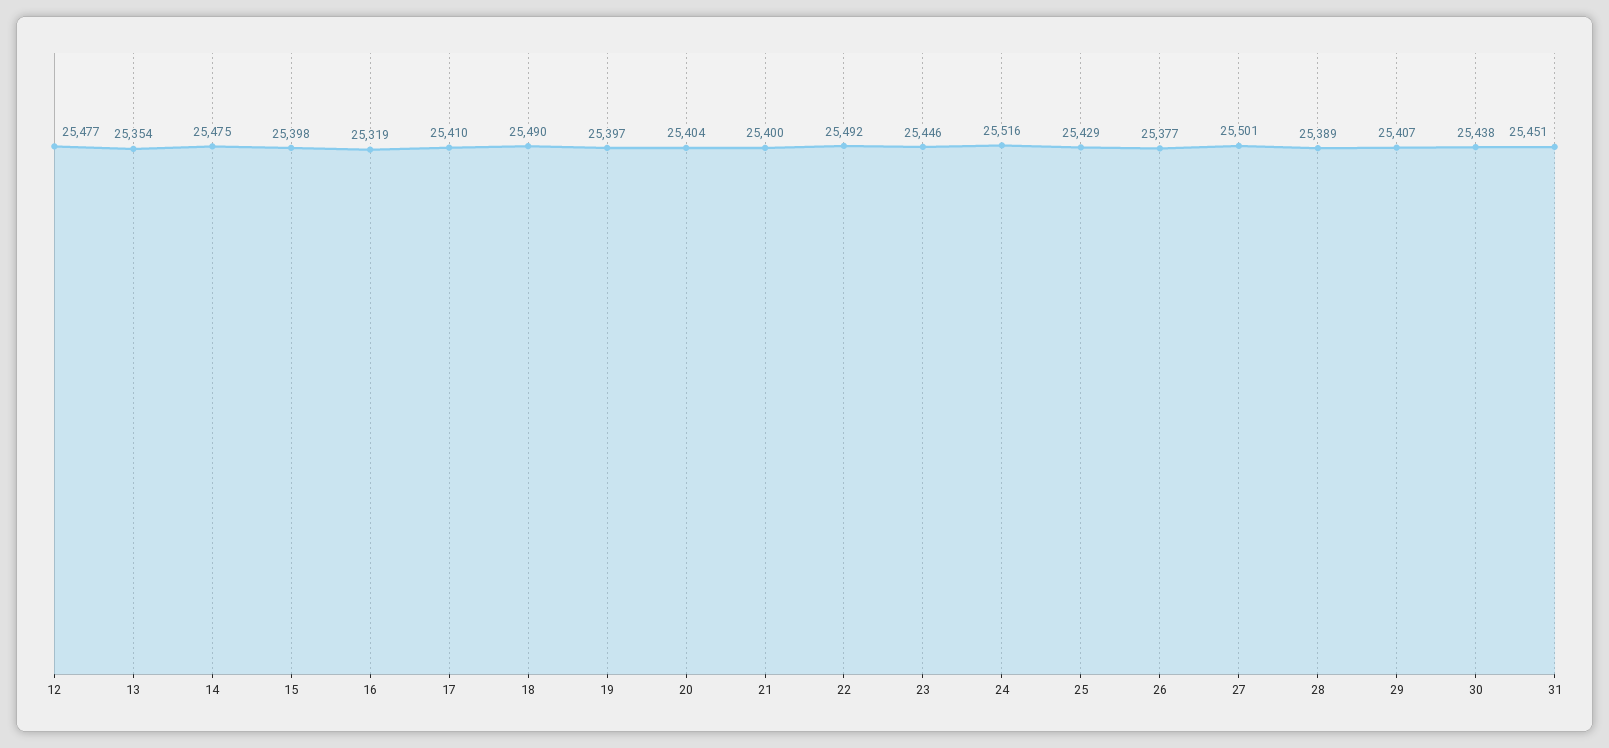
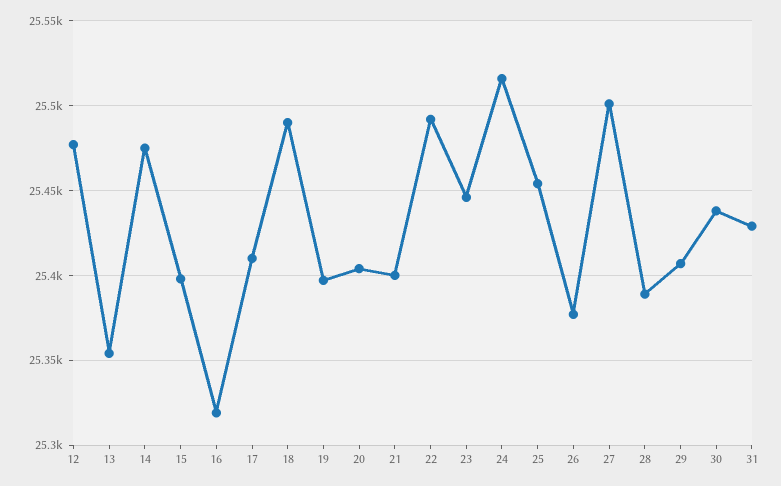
  {
    "12": 25477,
    "13": 25354,
    "14": 25475,
    "15": 25398,
    "16": 25319,
    "17": 25410,
    "18": 25490,
    "19": 25397,
    "20": 25404,
    "21": 25400,
    "22": 25492,
    "23": 25446,
    "24": 25516,
-   "25": 25429,
+   "25": 25455,
    "26": 25377,
    "27": 25501,
    "28": 25389,
    "29": 25407,
    "30": 25438,
-   "31": 25451
+   "31": 25430
  }

